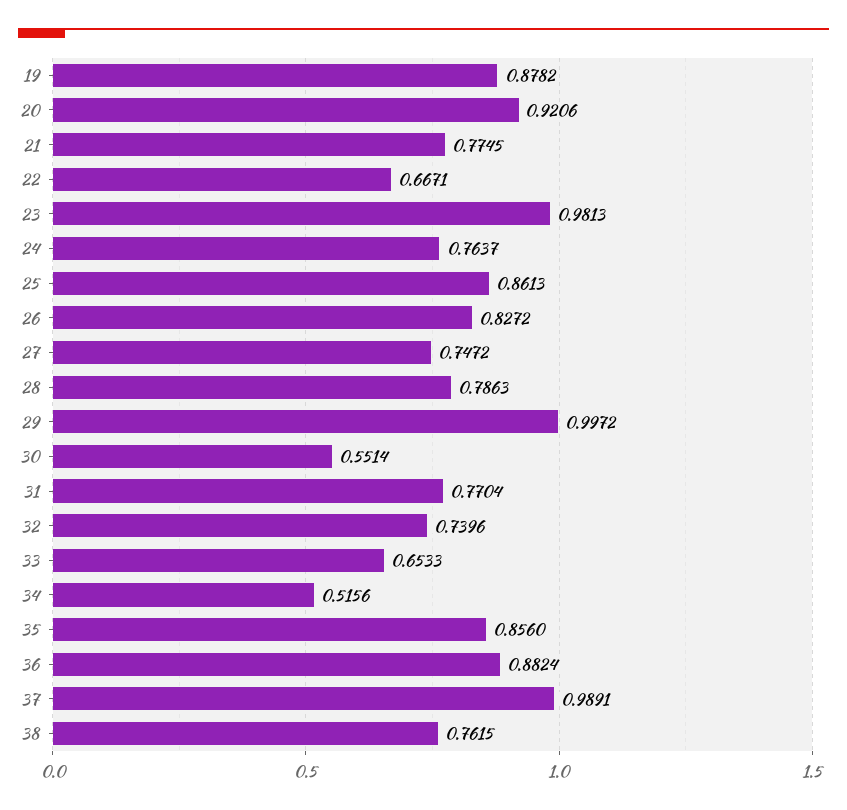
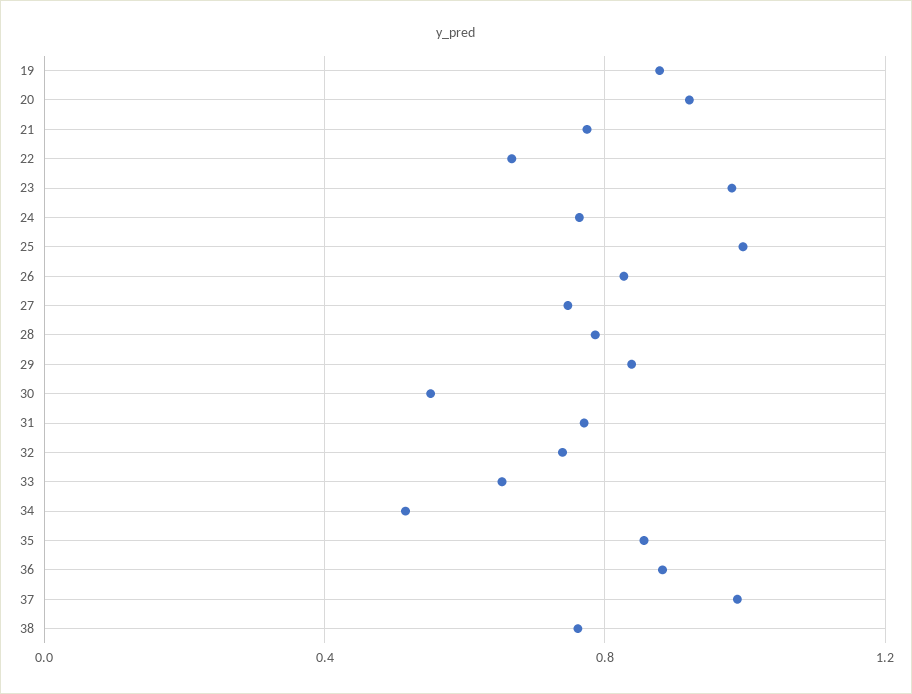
  {
    "19": 0.8782,
    "20": 0.9206,
    "21": 0.7745,
    "22": 0.6671,
    "23": 0.9813,
    "24": 0.7637,
-   "25": 0.8613,
+   "25": 1,
    "26": 0.8272,
    "27": 0.7472,
    "28": 0.7863,
-   "29": 0.9972,
+   "29": 0.85,
    "30": 0.5514,
    "31": 0.7704,
    "32": 0.7396,
    "33": 0.6533,
    "34": 0.5156,
    "35": 0.856,
    "36": 0.8824,
    "37": 0.9891,
    "38": 0.7615
  }

